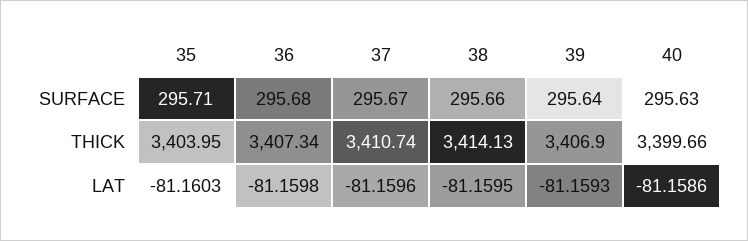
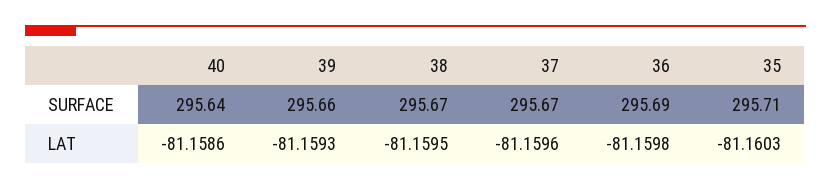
  {
    "35": {
      "SURFACE": 295.71,
-     "THICK": 3403.95,
      "LAT": -81.1603
    },
    "36": {
-     "SURFACE": 295.68,
+     "SURFACE": 295.69,
-     "THICK": 3407.34,
      "LAT": -81.1598
    },
    "37": {
      "SURFACE": 295.67,
-     "THICK": 3410.74,
      "LAT": -81.1596
    },
    "38": {
-     "SURFACE": 295.66,
+     "SURFACE": 295.67,
-     "THICK": 3414.13,
      "LAT": -81.1595
    },
    "39": {
-     "SURFACE": 295.64,
+     "SURFACE": 295.66,
-     "THICK": 3406.9,
      "LAT": -81.1593
    },
    "40": {
-     "SURFACE": 295.63,
+     "SURFACE": 295.64,
-     "THICK": 3399.66,
      "LAT": -81.1586
    }
  }

